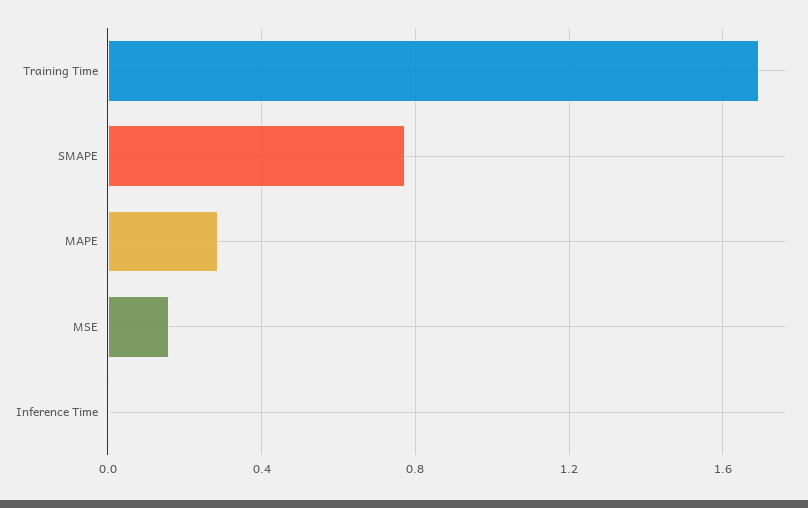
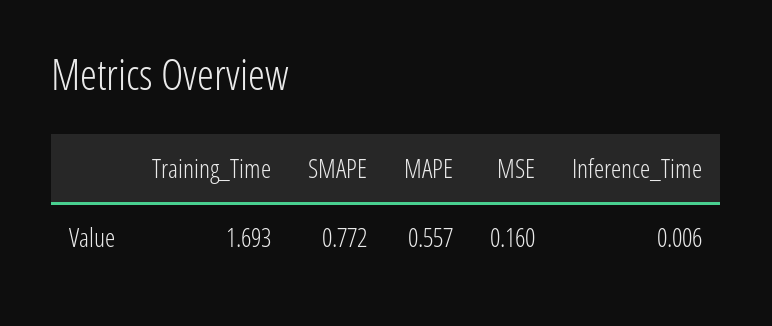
  {
    "Training Time": 1.693,
    "SMAPE": 0.772,
-   "MAPE": 0.3,
+   "MAPE": 0.557,
    "MSE": 0.16,
    "Inference Time": 0.006
  }

